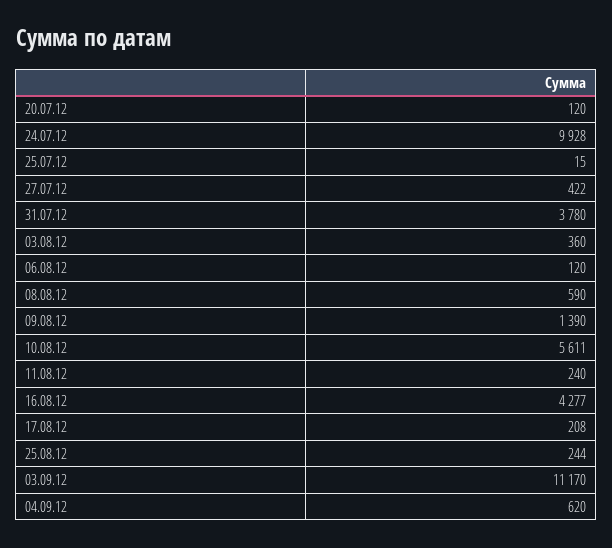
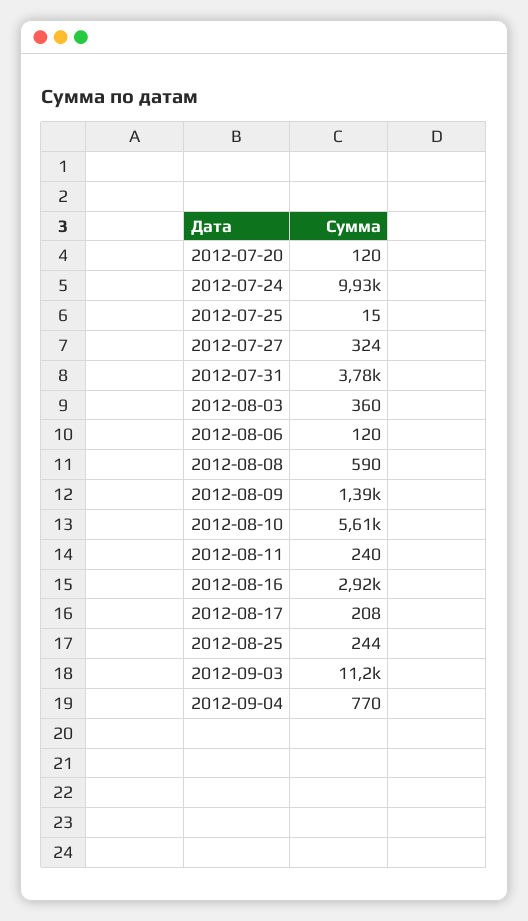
  {
    "20.07.12": 120,
    "24.07.12": 9928,
    "25.07.12": 15,
-   "27.07.12": 422,
+   "27.07.12": 324,
    "31.07.12": 3780,
    "03.08.12": 360,
    "06.08.12": 120,
    "08.08.12": 590,
    "09.08.12": 1390,
    "10.08.12": 5611,
    "11.08.12": 240,
-   "16.08.12": 4277,
+   "16.08.12": 2920,
    "17.08.12": 208,
    "25.08.12": 244,
    "03.09.12": 11170,
-   "04.09.12": 620
+   "04.09.12": 770
  }

